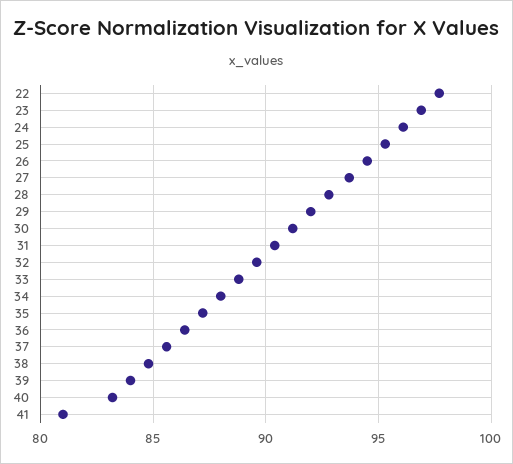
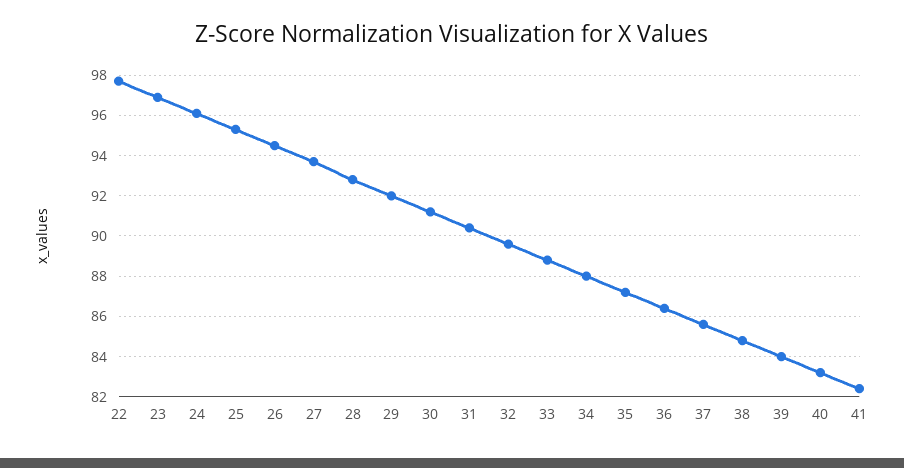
  {
    "22": 97.5,
    "23": 97,
    "24": 96,
    "25": 95.5,
    "26": 94.5,
    "27": 93.5,
    "28": 93,
    "29": 92,
    "30": 91,
    "31": 90.5,
    "32": 89.5,
    "33": 89,
    "34": 88,
    "35": 87,
    "36": 86.5,
    "37": 85.5,
    "38": 85,
    "39": 84,
    "40": 83,
-   "41": 81
+   "41": 82.5
  }

